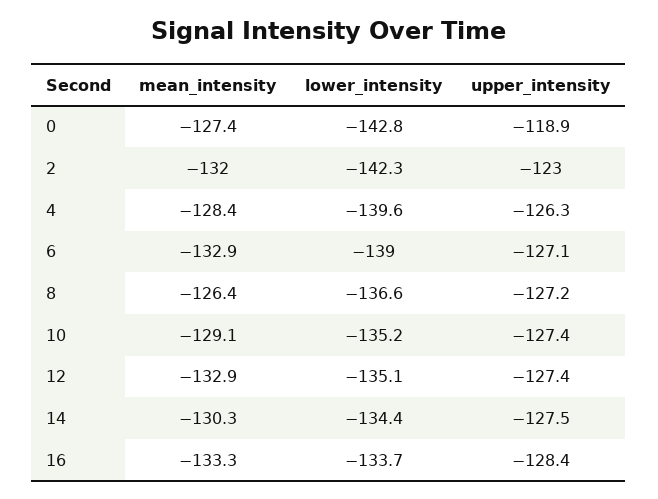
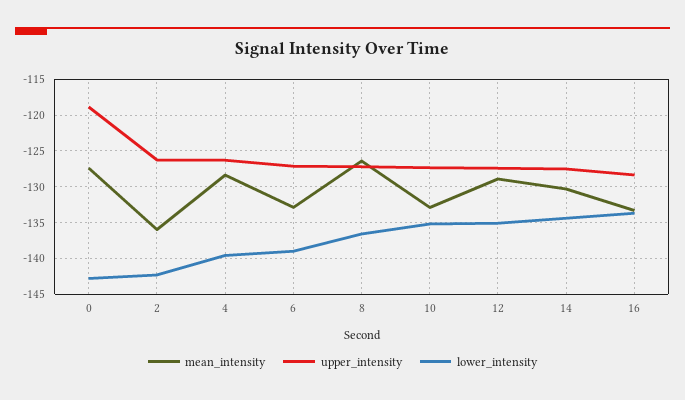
  {
    "mean_intensity": {
      "0": -127.4,
-     "2": -132,
+     "2": -136,
      "4": -128.4,
      "6": -132.9,
      "8": -126.4,
-     "10": -129.1,
+     "10": -133,
-     "12": -132.9,
+     "12": -129,
      "14": -130.3,
      "16": -133.3
    },
    "lower_intensity": {
      "0": -142.8,
      "2": -142.3,
      "4": -139.6,
      "6": -139,
      "8": -136.6,
      "10": -135.2,
      "12": -135.1,
      "14": -134.4,
      "16": -133.7
    },
    "upper_intensity": {
      "0": -118.9,
-     "2": -123,
+     "2": -126,
      "4": -126.3,
      "6": -127.1,
      "8": -127.2,
      "10": -127.4,
      "12": -127.4,
      "14": -127.5,
      "16": -128.4
    }
  }

